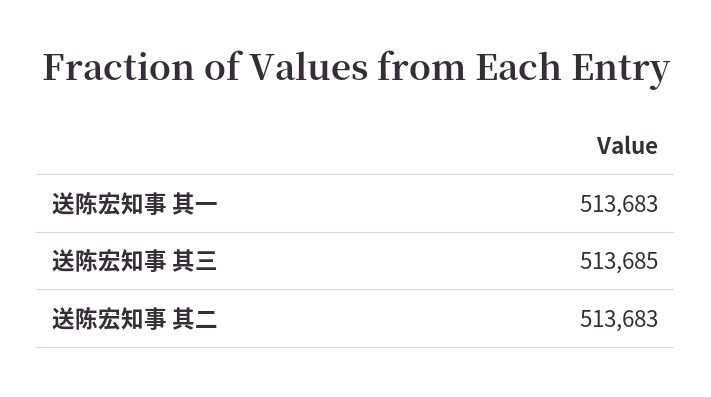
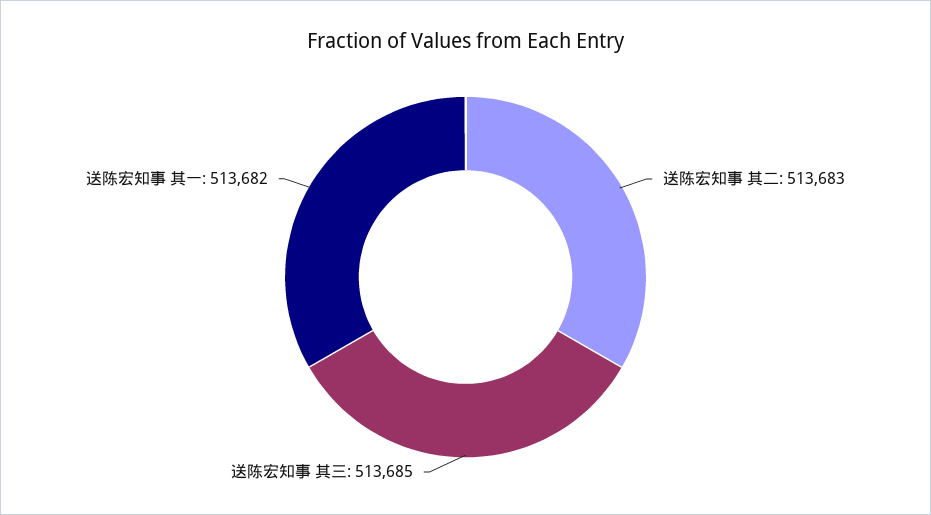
  {
-   "送陈宏知事 其一": 513683,
+   "送陈宏知事 其一": 513682,
    "送陈宏知事 其三": 513685,
    "送陈宏知事 其二": 513683
  }

